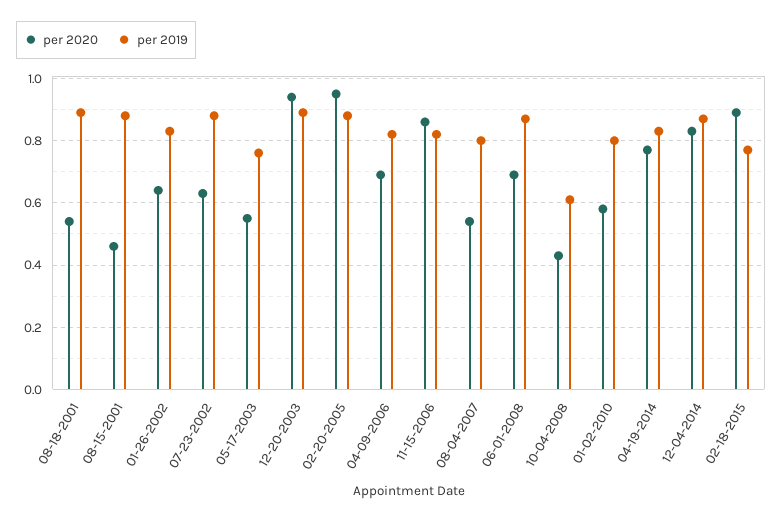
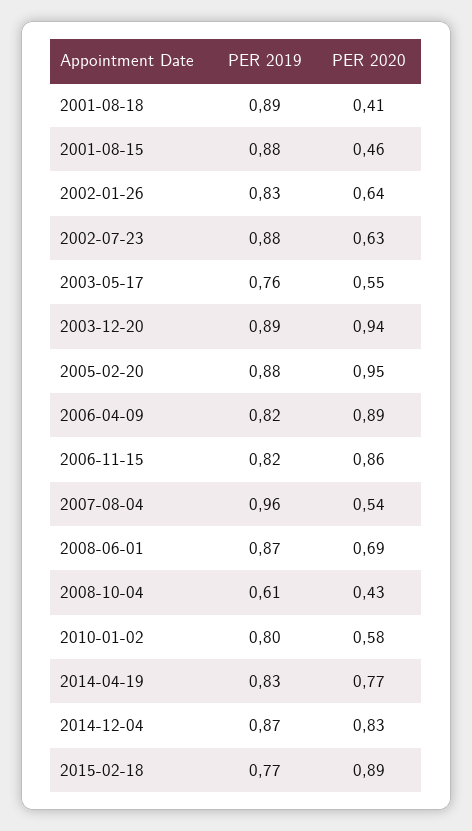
  {
    "per 2020": {
-     "08-18-2001": 0.55,
+     "08-18-2001": 0.41,
      "08-15-2001": 0.46,
      "01-26-2002": 0.64,
      "07-23-2002": 0.63,
      "05-17-2003": 0.55,
      "12-20-2003": 0.94,
      "02-20-2005": 0.95,
-     "04-09-2006": 0.7,
+     "04-09-2006": 0.89,
      "11-15-2006": 0.86,
      "08-04-2007": 0.54,
      "06-01-2008": 0.69,
      "10-04-2008": 0.43,
      "01-02-2010": 0.58,
      "04-19-2014": 0.77,
      "12-04-2014": 0.83,
      "02-18-2015": 0.89
    },
    "per 2019": {
      "08-18-2001": 0.89,
      "08-15-2001": 0.88,
      "01-26-2002": 0.83,
      "07-23-2002": 0.88,
      "05-17-2003": 0.76,
      "12-20-2003": 0.89,
      "02-20-2005": 0.88,
      "04-09-2006": 0.82,
      "11-15-2006": 0.82,
-     "08-04-2007": 0.8,
+     "08-04-2007": 0.96,
      "06-01-2008": 0.87,
      "10-04-2008": 0.61,
      "01-02-2010": 0.8,
      "04-19-2014": 0.83,
      "12-04-2014": 0.87,
      "02-18-2015": 0.77
    }
  }

